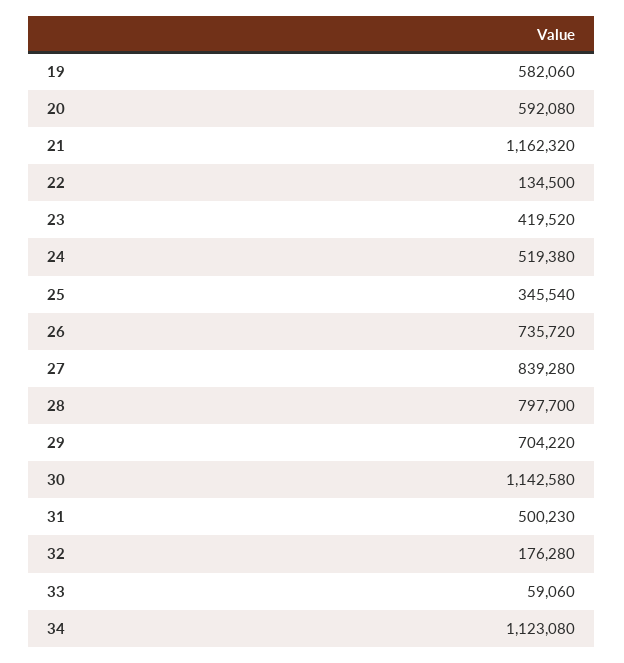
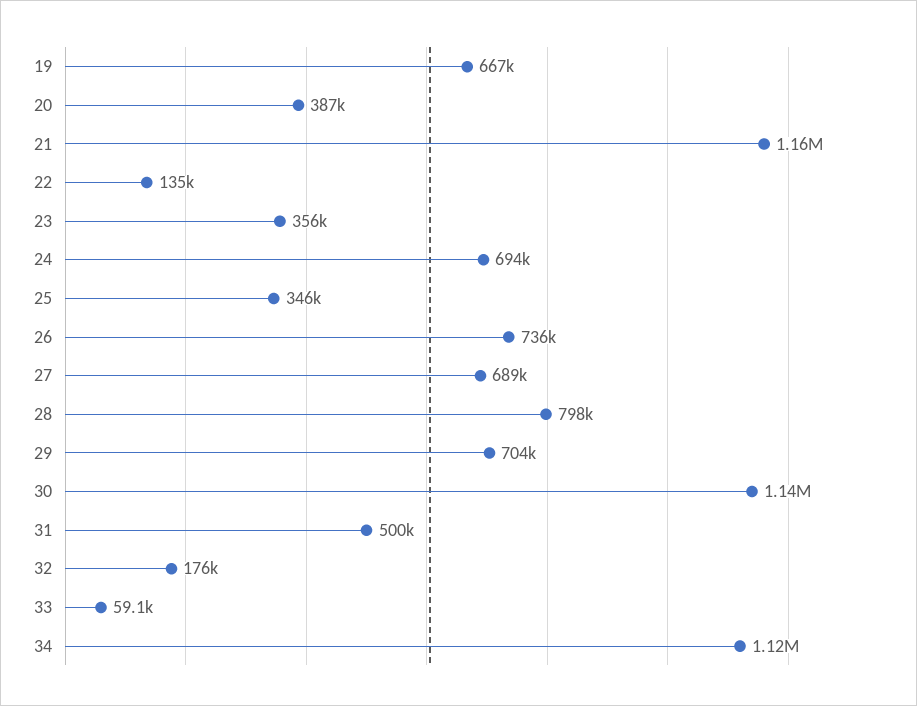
  {
-   "19": 582060,
+   "19": 667000,
-   "20": 592080,
+   "20": 387000,
    "21": 1162320,
    "22": 134500,
-   "23": 419520,
+   "23": 356000,
-   "24": 519380,
+   "24": 694000,
    "25": 345540,
    "26": 735720,
-   "27": 839280,
+   "27": 689000,
    "28": 797700,
    "29": 704220,
    "30": 1142580,
    "31": 500230,
    "32": 176280,
    "33": 59060,
    "34": 1123080
  }

